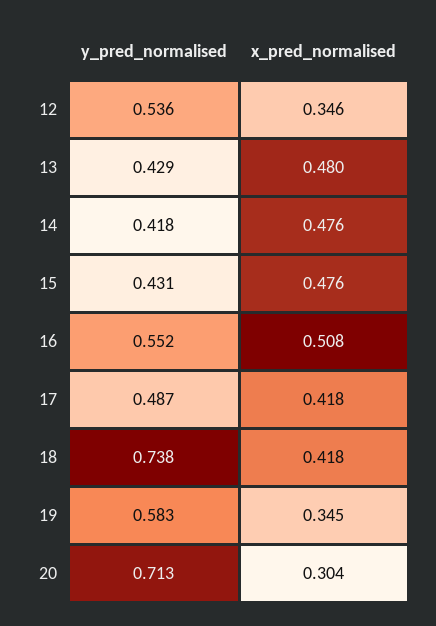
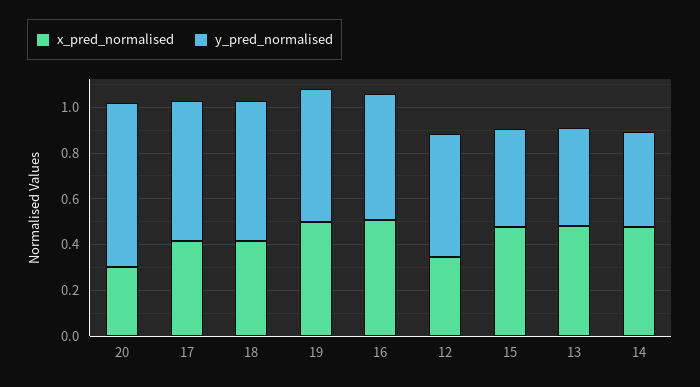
  {
    "y_pred_normalised": {
      "12": 0.536,
      "13": 0.429,
      "14": 0.418,
      "15": 0.431,
      "16": 0.552,
-     "17": 0.487,
+     "17": 0.6,
-     "18": 0.738,
+     "18": 0.6,
      "19": 0.583,
      "20": 0.713
    },
    "x_pred_normalised": {
      "12": 0.346,
      "13": 0.48,
      "14": 0.476,
      "15": 0.476,
      "16": 0.508,
      "17": 0.418,
      "18": 0.418,
-     "19": 0.345,
+     "19": 0.5,
      "20": 0.304
    }
  }

